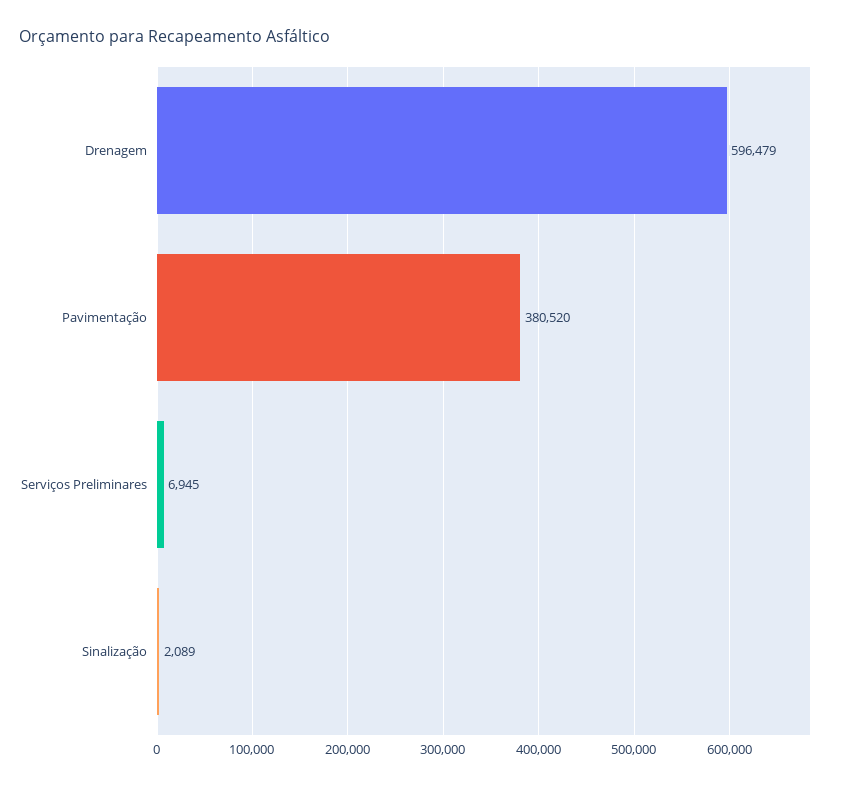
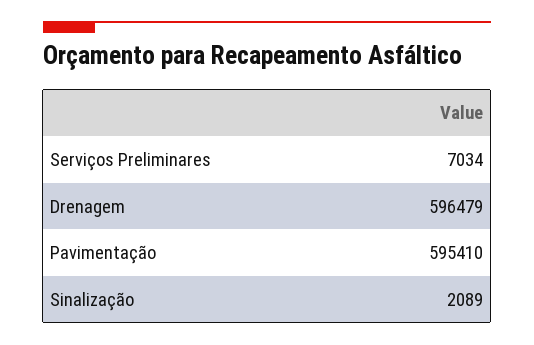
  {
    "Drenagem": 596479,
-   "Pavimentação": 380520,
+   "Pavimentação": 595410,
-   "Serviços Preliminares": 6945,
+   "Serviços Preliminares": 7034,
    "Sinalização": 2089
  }

